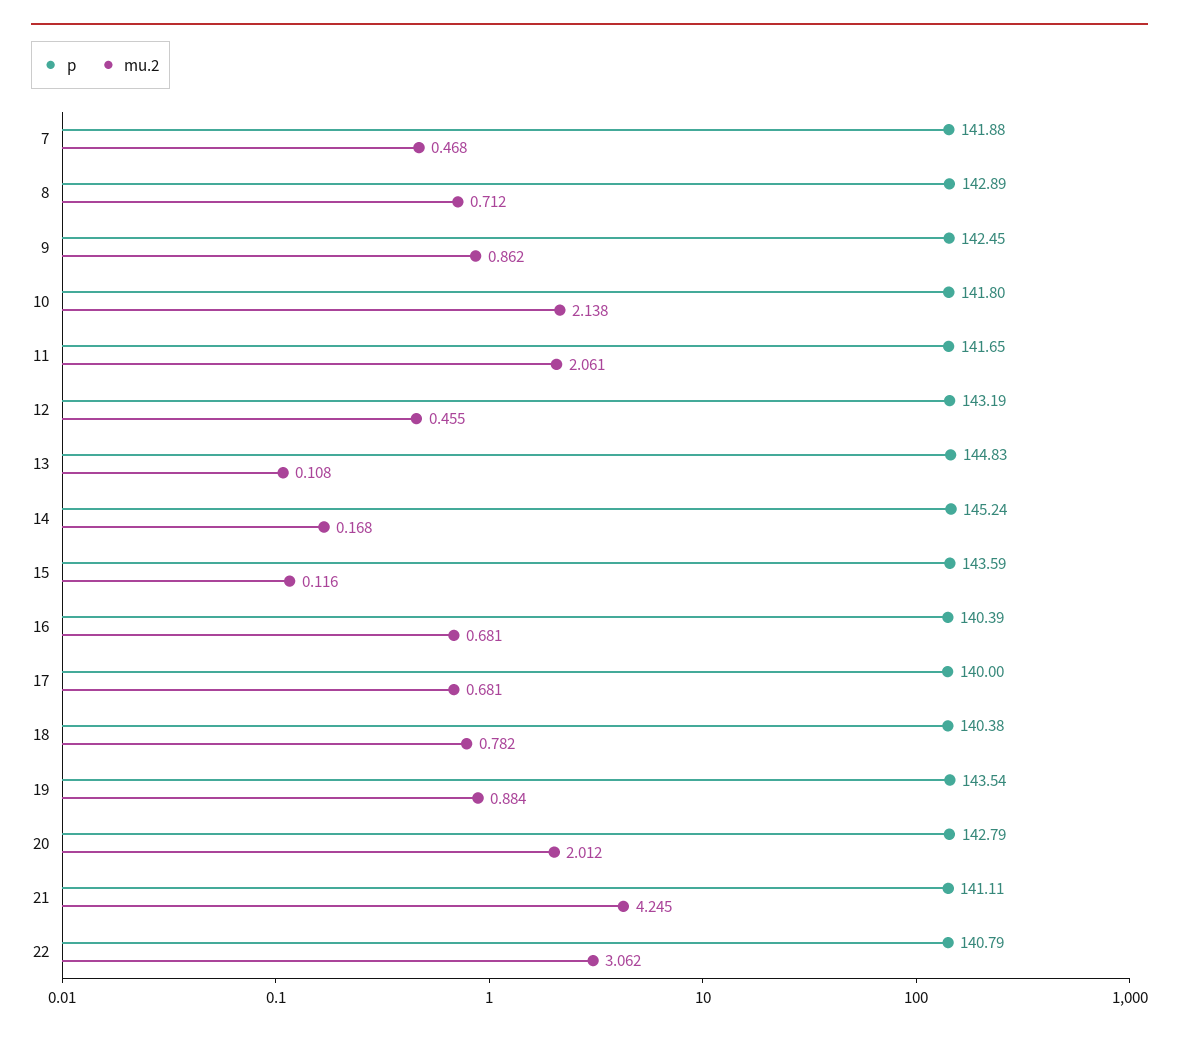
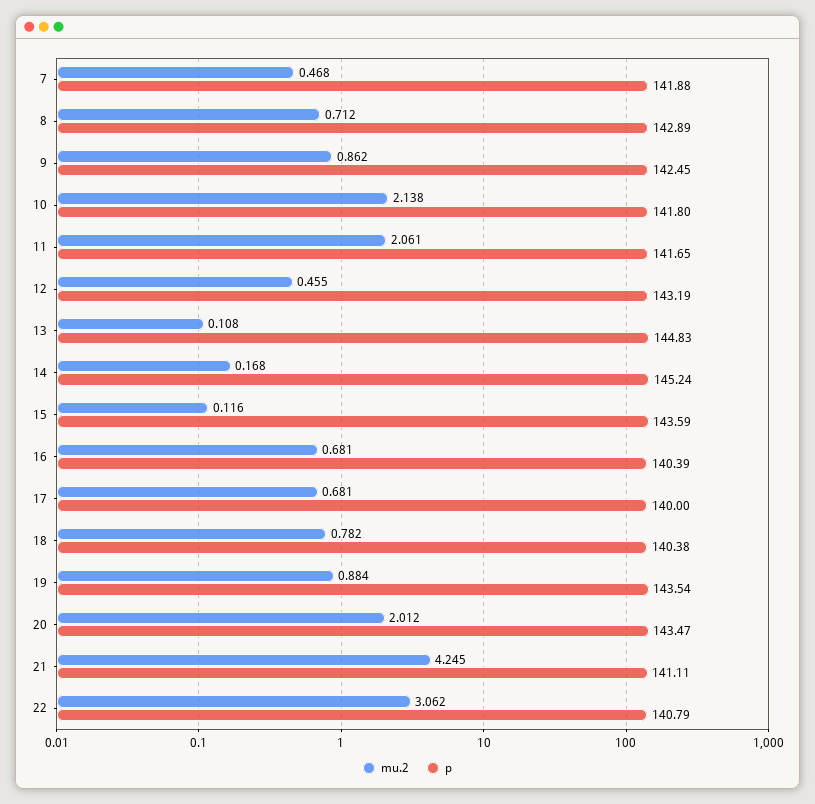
  {
    "p": {
      "7": 141.88,
      "8": 142.89,
      "9": 142.45,
      "10": 141.8,
      "11": 141.65,
      "12": 143.19,
      "13": 144.83,
      "14": 145.24,
      "15": 143.59,
      "16": 140.39,
      "17": 140,
      "18": 140.38,
      "19": 143.54,
-     "20": 142.79,
+     "20": 143.47,
      "21": 141.11,
      "22": 140.79
    },
    "mu.2": {
      "7": 0.468,
      "8": 0.712,
      "9": 0.862,
      "10": 2.138,
      "11": 2.061,
      "12": 0.455,
      "13": 0.108,
      "14": 0.168,
      "15": 0.116,
      "16": 0.681,
      "17": 0.681,
      "18": 0.782,
      "19": 0.884,
      "20": 2.012,
      "21": 4.245,
      "22": 3.062
    }
  }

